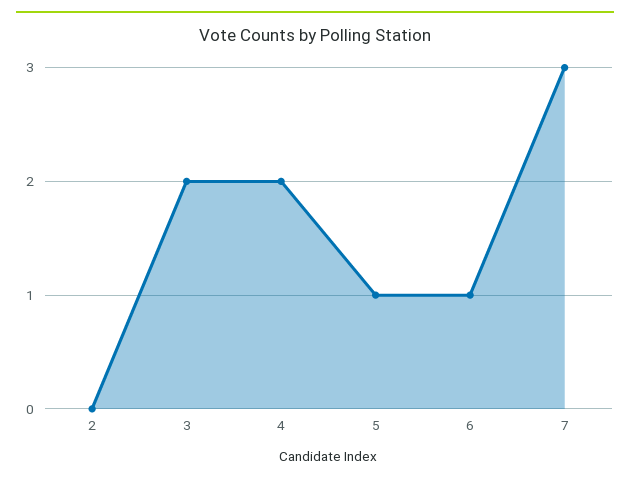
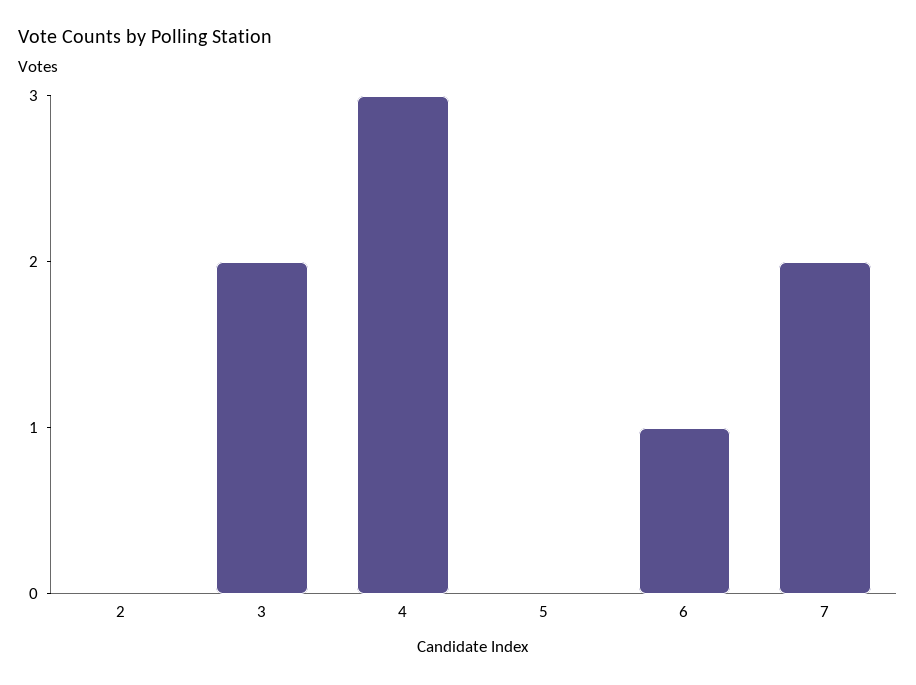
  {
    "2": 0,
    "3": 2,
-   "4": 2,
+   "4": 3,
-   "5": 1,
+   "5": 0,
    "6": 1,
-   "7": 3
+   "7": 2
  }

